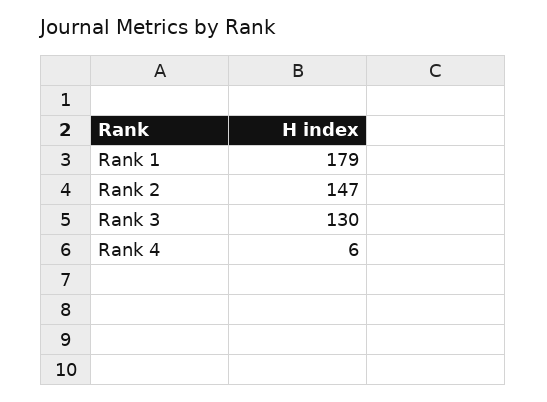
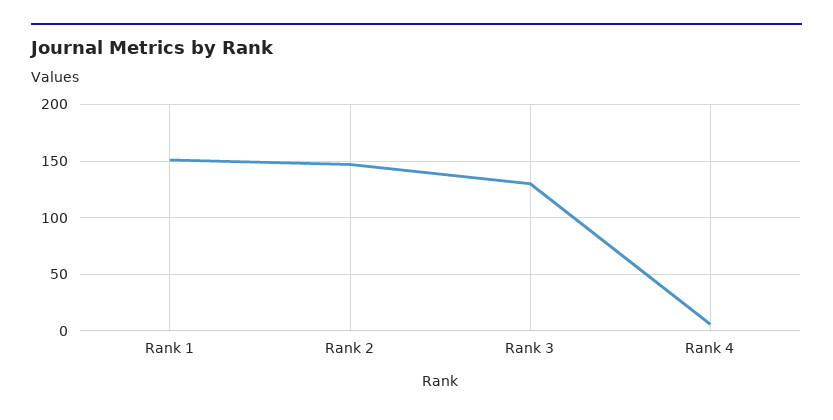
  {
-   "Rank 1": 179,
+   "Rank 1": 150,
    "Rank 2": 147,
    "Rank 3": 130,
    "Rank 4": 6
  }

